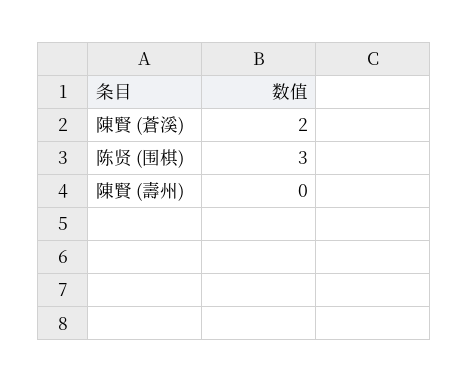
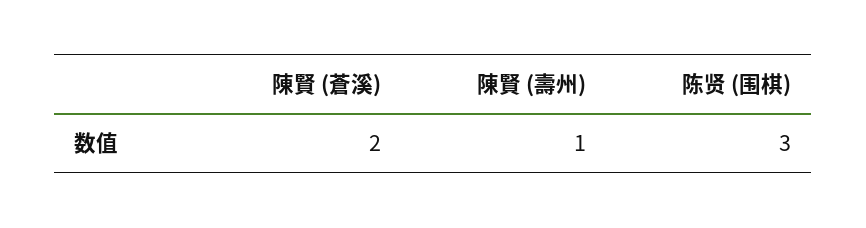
  {
    "陳賢 (蒼溪)": 2,
    "陈贤 (围棋)": 3,
-   "陳賢 (壽州)": 0
+   "陳賢 (壽州)": 1
  }

